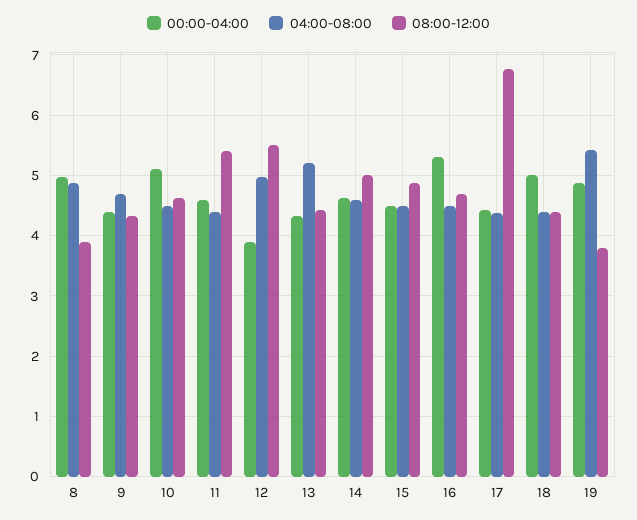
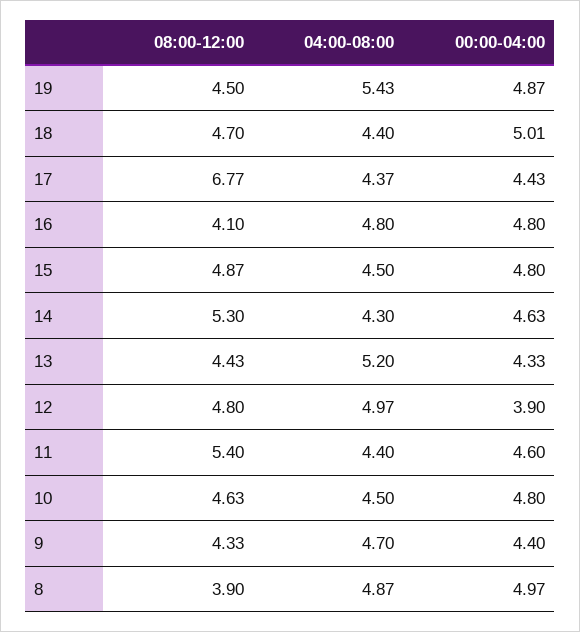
  {
    "00:00-04:00": {
      "8": 4.97,
      "9": 4.4,
-     "10": 5.1,
+     "10": 4.8,
      "11": 4.6,
      "12": 3.9,
      "13": 4.33,
      "14": 4.63,
-     "15": 4.5,
+     "15": 4.8,
-     "16": 5.3,
+     "16": 4.8,
      "17": 4.43,
      "18": 5.01,
      "19": 4.87
    },
    "04:00-08:00": {
      "8": 4.87,
      "9": 4.7,
      "10": 4.5,
      "11": 4.4,
      "12": 4.97,
      "13": 5.2,
-     "14": 4.6,
+     "14": 4.3,
      "15": 4.5,
-     "16": 4.5,
+     "16": 4.8,
      "17": 4.37,
      "18": 4.4,
      "19": 5.43
    },
    "08:00-12:00": {
      "8": 3.9,
      "9": 4.33,
      "10": 4.63,
      "11": 5.4,
-     "12": 5.5,
+     "12": 4.8,
      "13": 4.43,
-     "14": 5,
+     "14": 5.3,
      "15": 4.87,
-     "16": 4.7,
+     "16": 4.1,
      "17": 6.77,
-     "18": 4.4,
+     "18": 4.7,
-     "19": 3.8
+     "19": 4.5
    }
  }

